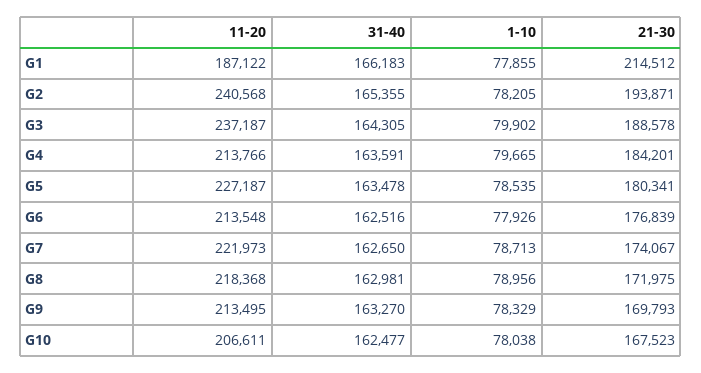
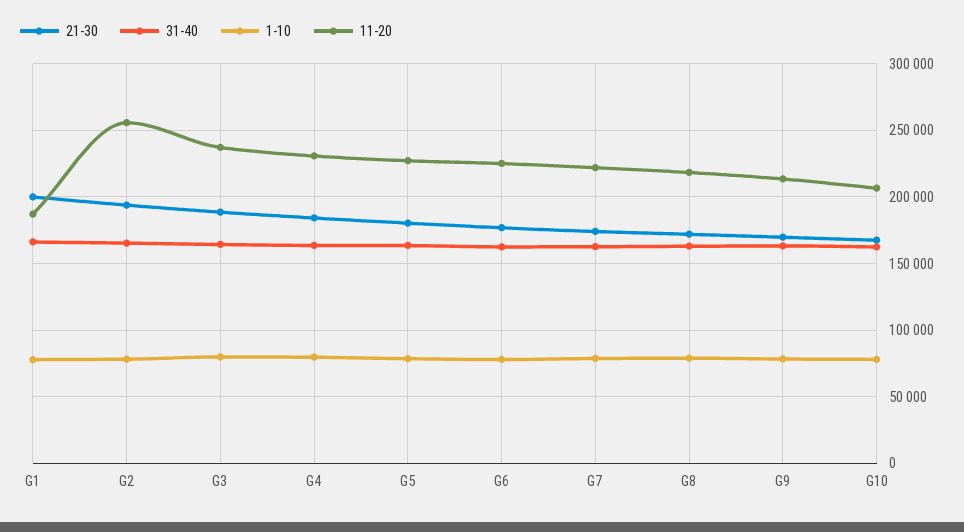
  {
    "11-20": {
      "G1": 187122,
-     "G2": 240568,
+     "G2": 255000,
      "G3": 237187,
-     "G4": 213766,
+     "G4": 230000,
      "G5": 227187,
-     "G6": 213548,
+     "G6": 225000,
      "G7": 221973,
      "G8": 218368,
      "G9": 213495,
      "G10": 206611
    },
    "31-40": {
      "G1": 166183,
      "G2": 165355,
      "G3": 164305,
      "G4": 163591,
      "G5": 163478,
      "G6": 162516,
      "G7": 162650,
      "G8": 162981,
      "G9": 163270,
      "G10": 162477
    },
    "1-10": {
      "G1": 77855,
      "G2": 78205,
      "G3": 79902,
      "G4": 79665,
      "G5": 78535,
      "G6": 77926,
      "G7": 78713,
      "G8": 78956,
      "G9": 78329,
      "G10": 78038
    },
    "21-30": {
-     "G1": 214512,
+     "G1": 200000,
      "G2": 193871,
      "G3": 188578,
      "G4": 184201,
      "G5": 180341,
      "G6": 176839,
      "G7": 174067,
      "G8": 171975,
      "G9": 169793,
      "G10": 167523
    }
  }

